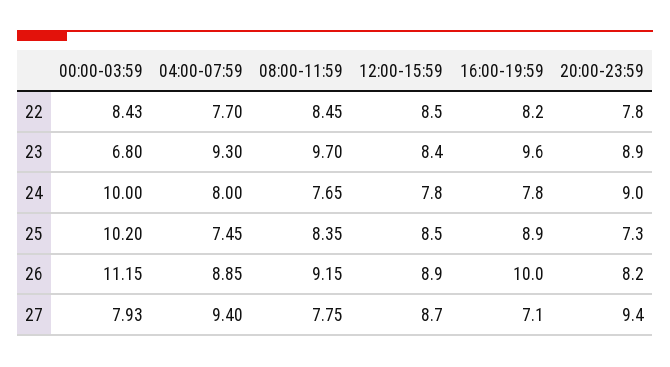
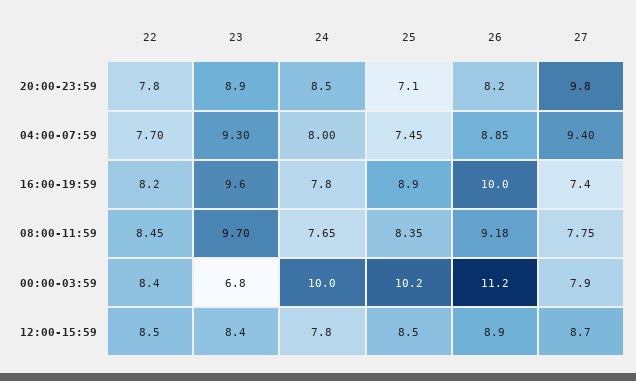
  {
    "00:00-03:59": {
      "22": 8.43,
      "23": 6.8,
      "24": 10,
      "25": 10.2,
      "26": 11.15,
      "27": 7.93
    },
    "04:00-07:59": {
      "22": 7.7,
      "23": 9.3,
      "24": 8,
      "25": 7.45,
      "26": 8.85,
      "27": 9.4
    },
    "08:00-11:59": {
      "22": 8.45,
      "23": 9.7,
      "24": 7.65,
      "25": 8.35,
-     "26": 9.15,
+     "26": 9.18,
      "27": 7.75
    },
    "12:00-15:59": {
      "22": 8.5,
      "23": 8.4,
      "24": 7.8,
      "25": 8.5,
      "26": 8.9,
      "27": 8.7
    },
    "16:00-19:59": {
      "22": 8.2,
      "23": 9.6,
      "24": 7.8,
      "25": 8.9,
      "26": 10,
-     "27": 7.1
+     "27": 7.4
    },
    "20:00-23:59": {
      "22": 7.8,
      "23": 8.9,
-     "24": 9,
+     "24": 8.5,
-     "25": 7.3,
+     "25": 7.1,
      "26": 8.2,
-     "27": 9.4
+     "27": 9.8
    }
  }

